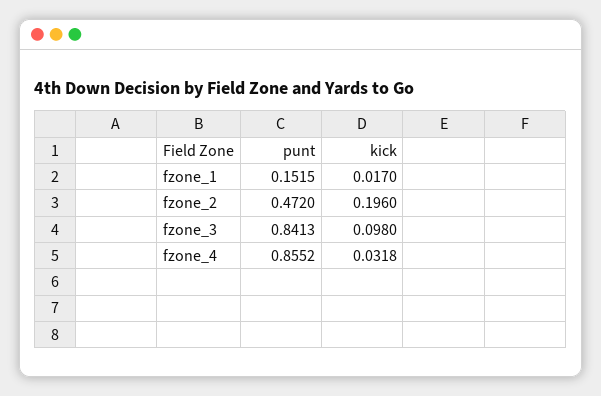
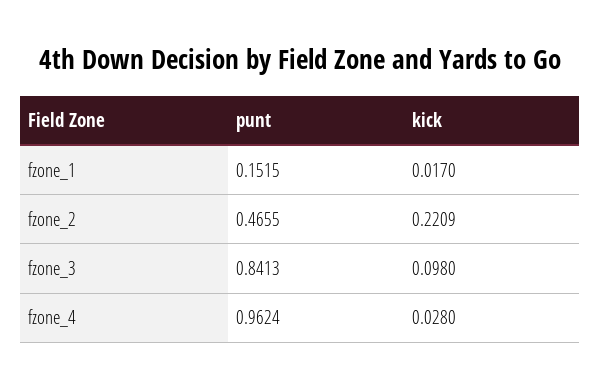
  {
    "punt": {
      "fzone_1": 0.1515,
-     "fzone_2": 0.472,
+     "fzone_2": 0.4655,
      "fzone_3": 0.8413,
-     "fzone_4": 0.8552
+     "fzone_4": 0.9624
    },
    "kick": {
      "fzone_1": 0.017,
-     "fzone_2": 0.196,
+     "fzone_2": 0.2209,
      "fzone_3": 0.098,
-     "fzone_4": 0.0318
+     "fzone_4": 0.028
    }
  }

